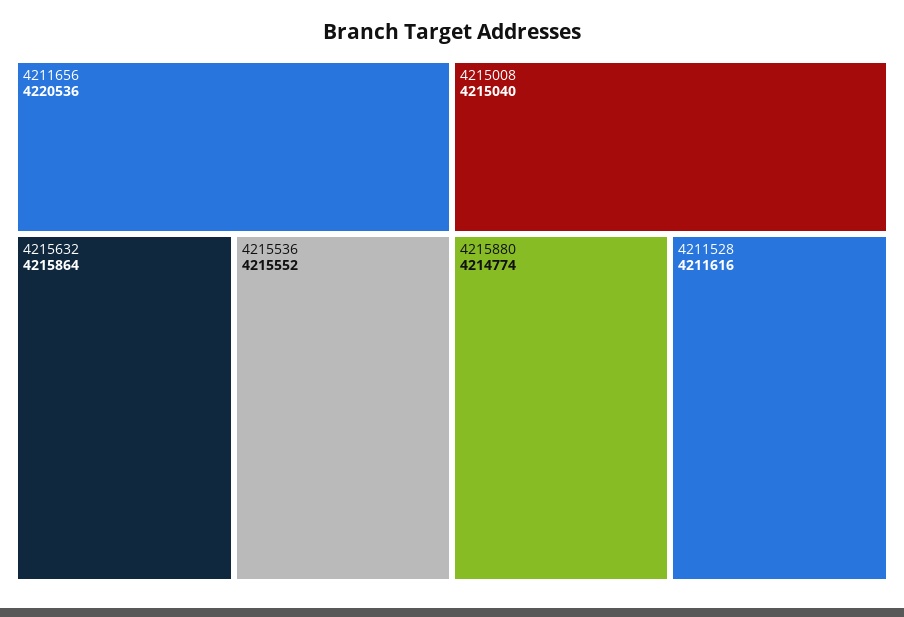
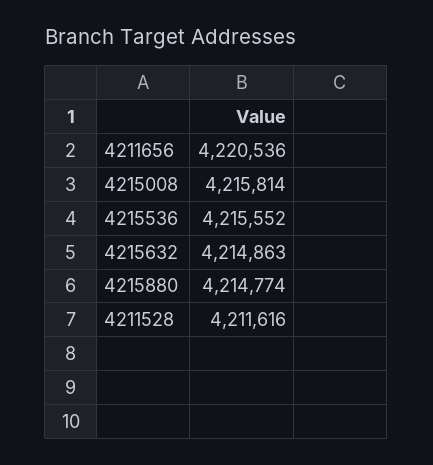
  {
    "4211656": 4220536,
-   "4215632": 4215864,
+   "4215632": 4214863,
    "4215536": 4215552,
-   "4215008": 4215040,
+   "4215008": 4215814,
    "4215880": 4214774,
    "4211528": 4211616
  }

